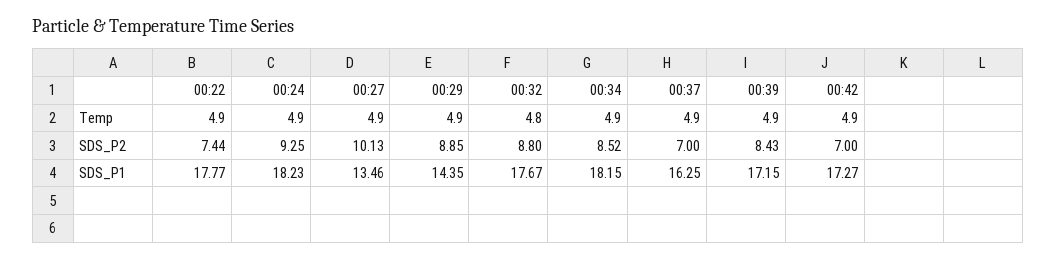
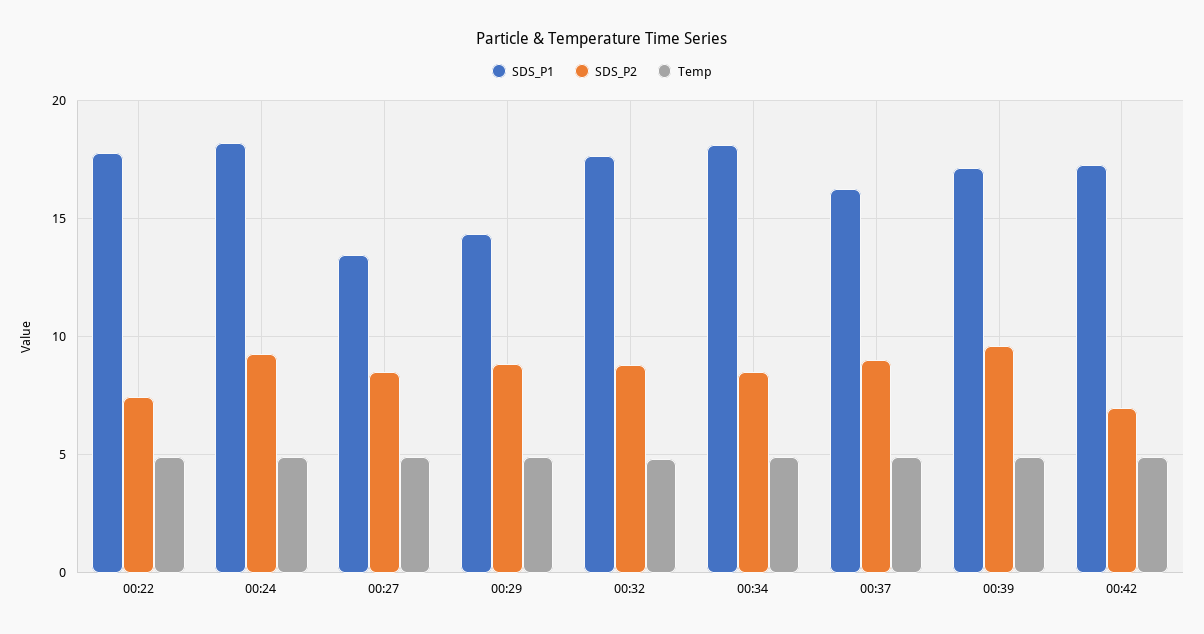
  {
    "Temp": {
      "00:22": 4.9,
      "00:24": 4.9,
      "00:27": 4.9,
      "00:29": 4.9,
      "00:32": 4.8,
      "00:34": 4.9,
      "00:37": 4.9,
      "00:39": 4.9,
      "00:42": 4.9
    },
    "SDS_P2": {
      "00:22": 7.44,
      "00:24": 9.25,
-     "00:27": 10.13,
+     "00:27": 8.5,
      "00:29": 8.85,
      "00:32": 8.8,
      "00:34": 8.52,
-     "00:37": 7,
+     "00:37": 9,
-     "00:39": 8.43,
+     "00:39": 9.5,
      "00:42": 7
    },
    "SDS_P1": {
      "00:22": 17.77,
      "00:24": 18.23,
      "00:27": 13.46,
      "00:29": 14.35,
      "00:32": 17.67,
      "00:34": 18.15,
      "00:37": 16.25,
      "00:39": 17.15,
      "00:42": 17.27
    }
  }

